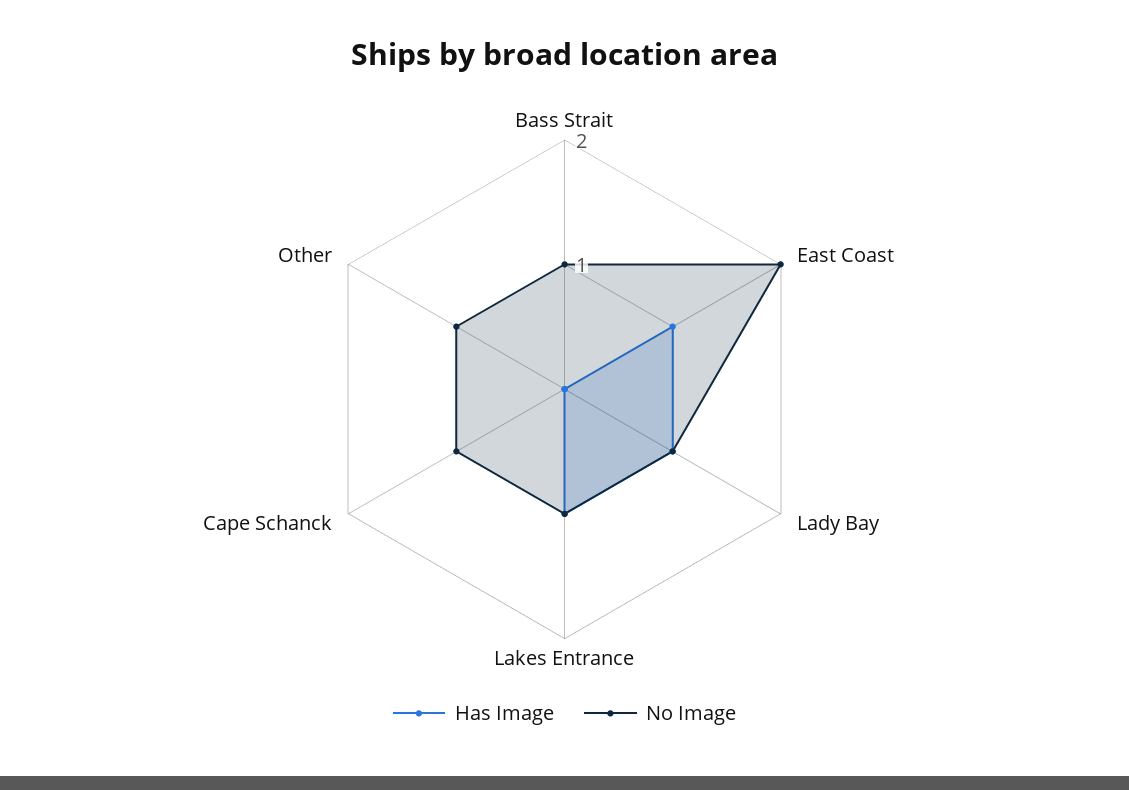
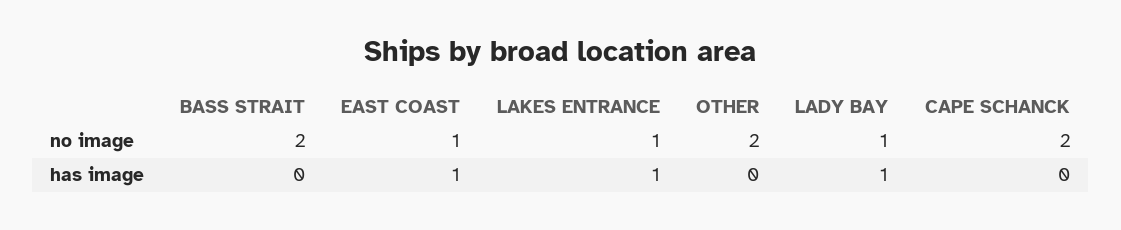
  {
    "Has Image": {
      "Bass Strait": 0,
      "East Coast": 1,
      "Lady Bay": 1,
      "Lakes Entrance": 1,
      "Cape Schanck": 0,
      "Other": 0
    },
    "No Image": {
-     "Bass Strait": 1,
+     "Bass Strait": 2,
-     "East Coast": 2,
+     "East Coast": 1,
      "Lady Bay": 1,
      "Lakes Entrance": 1,
-     "Cape Schanck": 1,
+     "Cape Schanck": 2,
-     "Other": 1
+     "Other": 2
    }
  }

